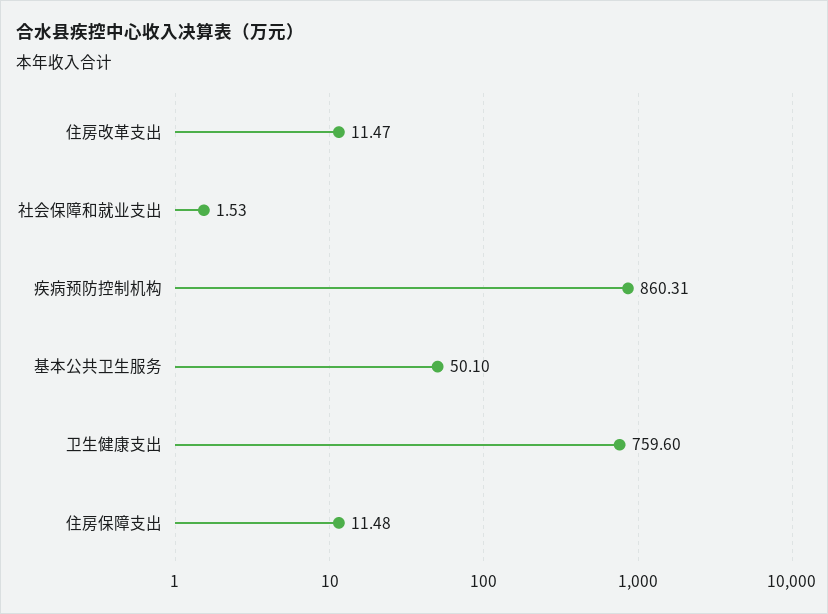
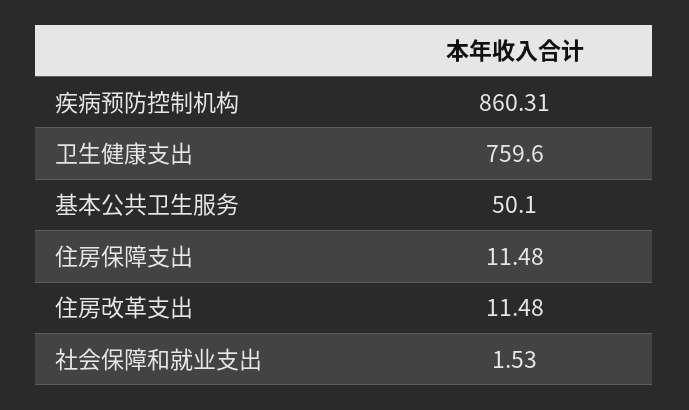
  {
-   "住房改革支出": 11.47,
+   "住房改革支出": 11.48,
    "社会保障和就业支出": 1.53,
    "疾病预防控制机构": 860.31,
    "基本公共卫生服务": 50.1,
    "卫生健康支出": 759.6,
    "住房保障支出": 11.48
  }

